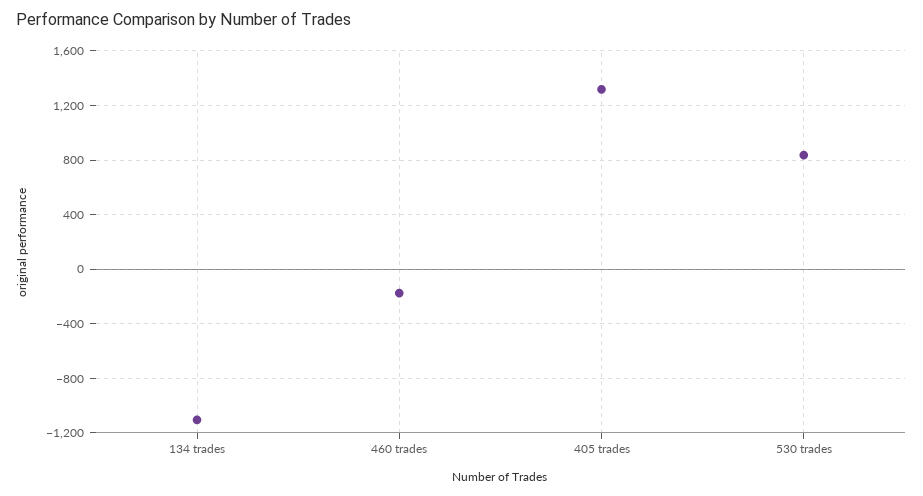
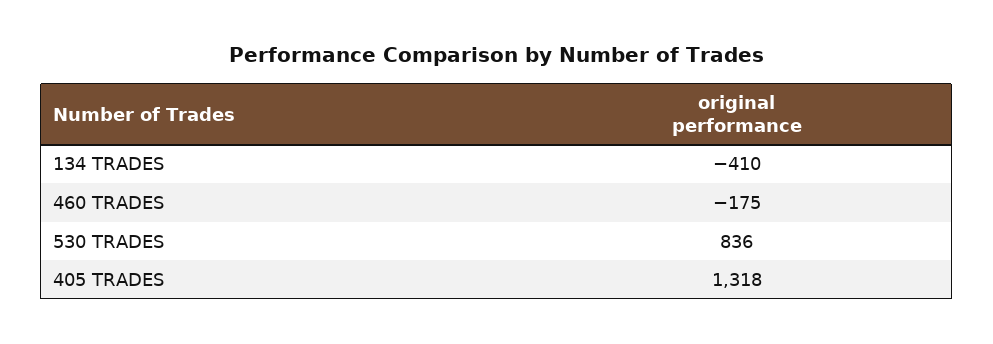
  {
-   "134 trades": -1100,
+   "134 trades": -410,
    "460 trades": -175,
    "405 trades": 1318,
    "530 trades": 836
  }

